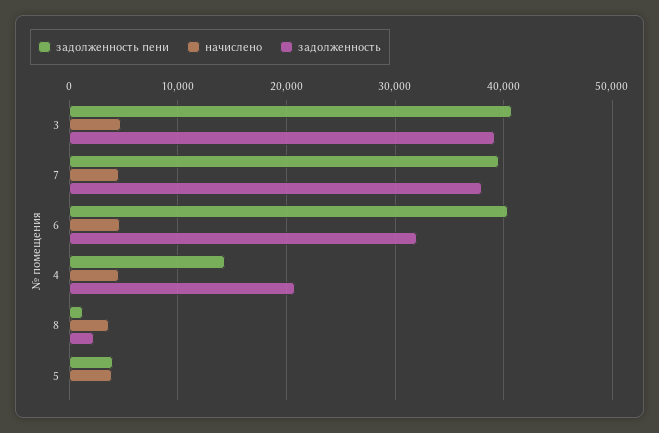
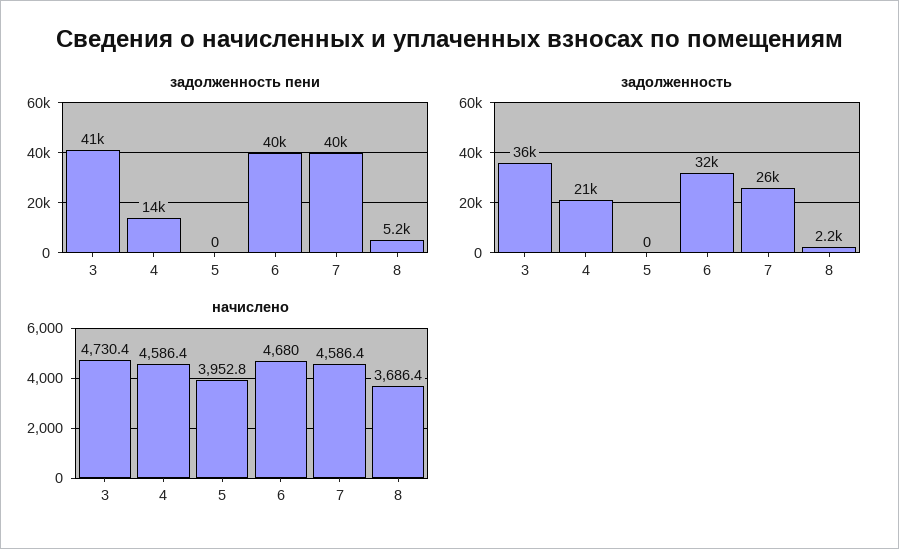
  {
    "задолженность пени": {
      "3": 41000,
      "7": 40000,
      "6": 40000,
      "4": 14000,
-     "8": 1000,
+     "8": 5200,
-     "5": 4000
+     "5": 0
    },
    "начислено": {
      "3": 4730.4,
      "7": 4586.4,
      "6": 4680,
      "4": 4586.4,
      "8": 3686.4,
      "5": 3952.8
    },
    "задолженность": {
-     "3": 39000,
+     "3": 36000,
-     "7": 38000,
+     "7": 26000,
      "6": 32000,
      "4": 21000,
      "8": 2200,
      "5": 0
    }
  }

